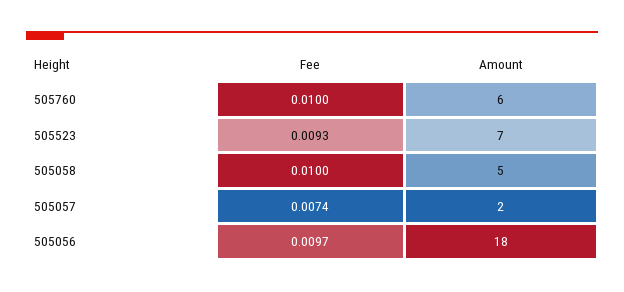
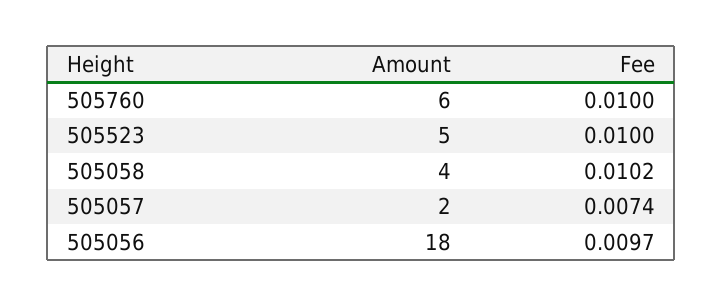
  {
    "Fee": {
      "505760": 0.01,
-     "505523": 0.0093,
+     "505523": 0.01,
-     "505058": 0.01,
+     "505058": 0.0102,
      "505057": 0.0074,
      "505056": 0.0097
    },
    "Amount": {
      "505760": 6,
-     "505523": 7,
+     "505523": 5,
-     "505058": 5,
+     "505058": 4,
      "505057": 2,
      "505056": 18
    }
  }

